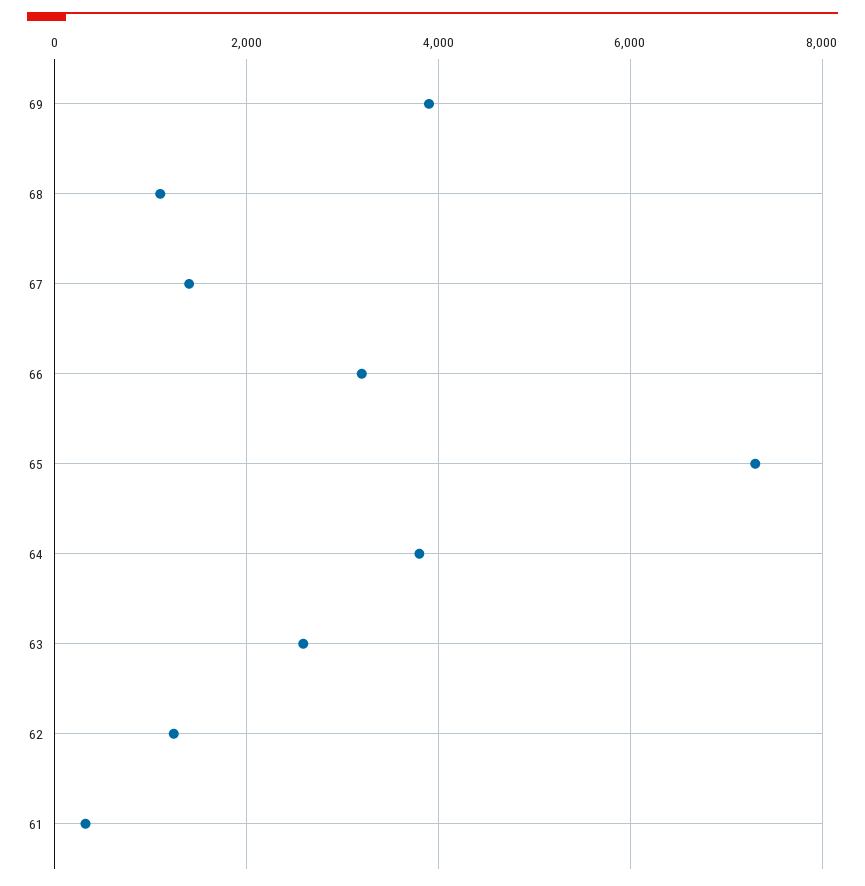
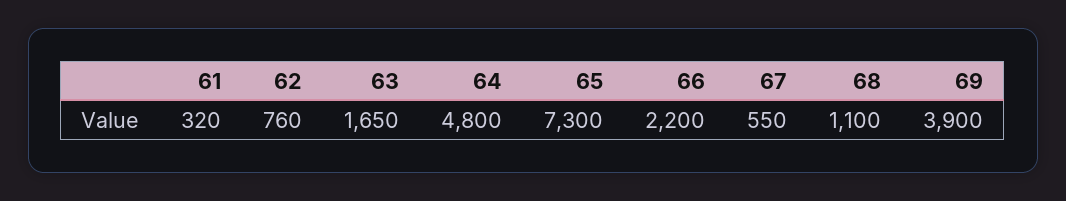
  {
    "69": 3900,
    "68": 1100,
-   "67": 1400,
+   "67": 550,
-   "66": 3200,
+   "66": 2200,
    "65": 7300,
-   "64": 3800,
+   "64": 4800,
-   "63": 2600,
+   "63": 1650,
-   "62": 1200,
+   "62": 760,
    "61": 320
  }

